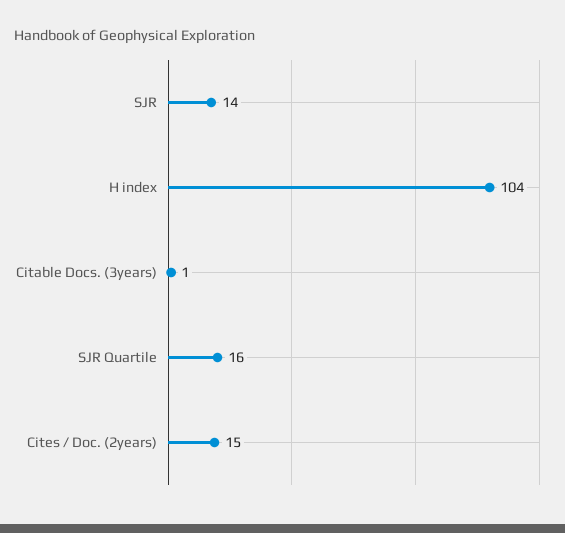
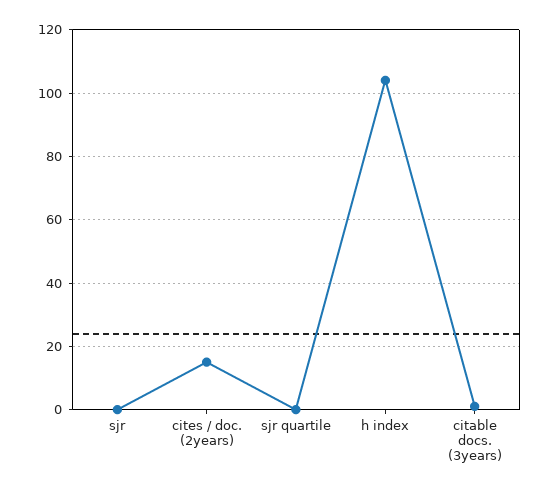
  {
-   "SJR": 14,
+   "SJR": 0,
    "H index": 104,
    "Citable Docs. (3years)": 1,
-   "SJR Quartile": 16,
+   "SJR Quartile": 0,
    "Cites / Doc. (2years)": 15
  }

